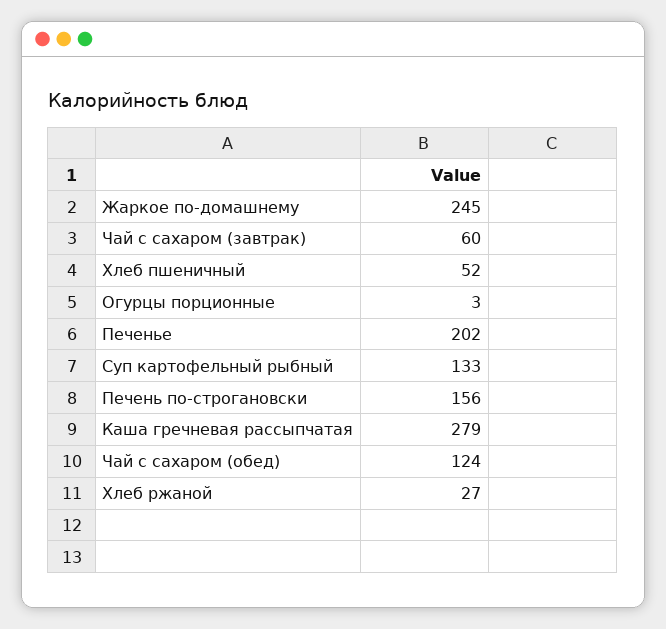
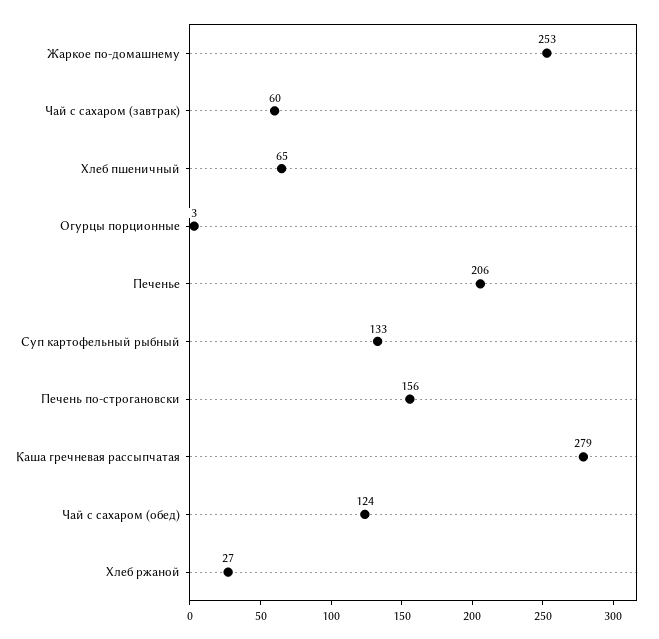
  {
-   "Жаркое по-домашнему": 245,
+   "Жаркое по-домашнему": 253,
    "Чай с сахаром (завтрак)": 60,
-   "Хлеб пшеничный": 52,
+   "Хлеб пшеничный": 65,
    "Огурцы порционные": 3,
-   "Печенье": 202,
+   "Печенье": 206,
    "Суп картофельный рыбный": 133,
    "Печень по-строгановски": 156,
    "Каша гречневая рассыпчатая": 279,
    "Чай с сахаром (обед)": 124,
    "Хлеб ржаной": 27
  }

